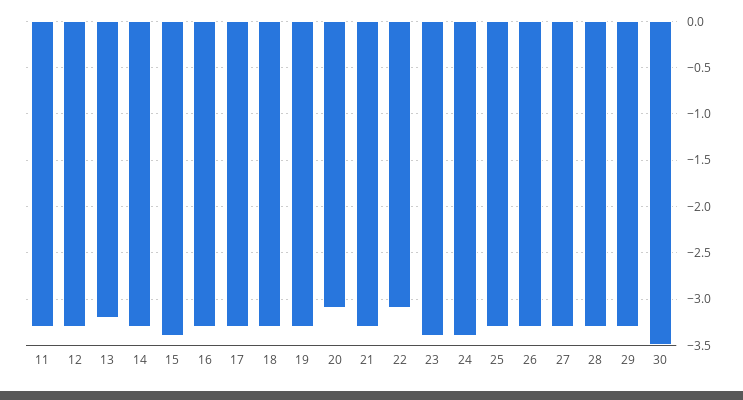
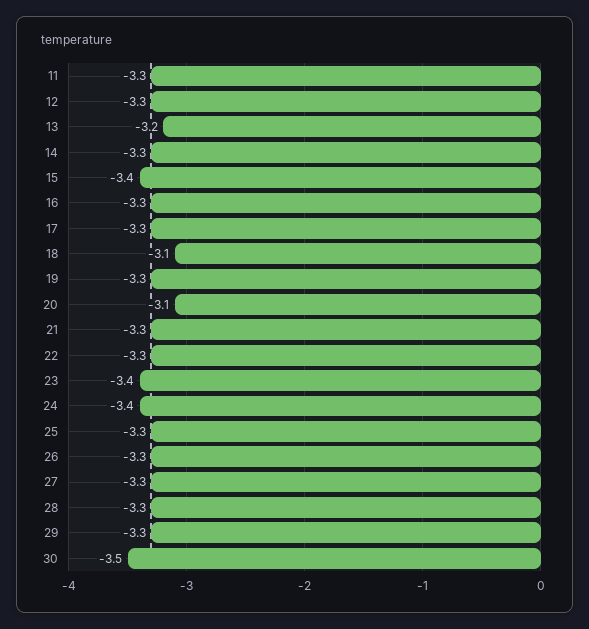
  {
    "11": -3.3,
    "12": -3.3,
    "13": -3.2,
    "14": -3.3,
    "15": -3.4,
    "16": -3.3,
    "17": -3.3,
-   "18": -3.3,
+   "18": -3.1,
    "19": -3.3,
    "20": -3.1,
    "21": -3.3,
-   "22": -3.1,
+   "22": -3.3,
    "23": -3.4,
    "24": -3.4,
    "25": -3.3,
    "26": -3.3,
    "27": -3.3,
    "28": -3.3,
    "29": -3.3,
    "30": -3.5
  }

